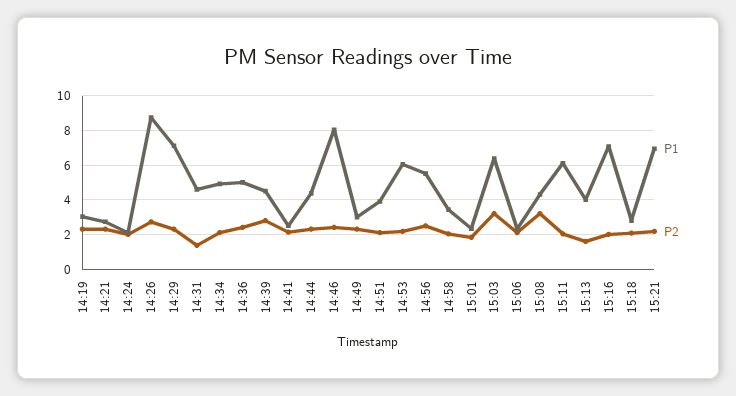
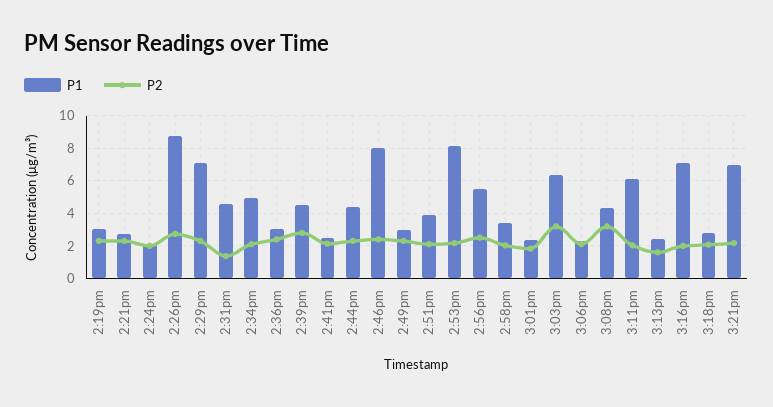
  {
    "P1": {
      "14:19": 3,
      "14:21": 2.5,
      "14:24": 2,
      "14:26": 8.5,
      "14:29": 7,
      "14:31": 4.5,
      "14:34": 5,
-     "14:36": 5,
+     "14:36": 3,
      "14:39": 4.5,
      "14:41": 2.5,
      "14:44": 4.5,
      "14:46": 8,
      "14:49": 3,
      "14:51": 4,
-     "14:53": 6,
+     "14:53": 8,
      "14:56": 5.5,
      "14:58": 3.5,
      "15:01": 2.5,
      "15:03": 6.5,
      "15:06": 2.5,
      "15:08": 4.5,
      "15:11": 6,
-     "15:13": 4,
+     "15:13": 2.5,
      "15:16": 7,
      "15:18": 3,
      "15:21": 7
    },
    "P2": {
      "14:19": 2.5,
      "14:21": 2.5,
      "14:24": 2,
      "14:26": 2.5,
      "14:29": 2.5,
      "14:31": 1.5,
      "14:34": 2,
      "14:36": 2.5,
      "14:39": 3,
      "14:41": 2,
      "14:44": 2.5,
      "14:46": 2.5,
      "14:49": 2.5,
      "14:51": 2,
      "14:53": 2,
      "14:56": 2.5,
      "14:58": 2,
      "15:01": 2,
      "15:03": 3,
      "15:06": 2,
      "15:08": 3,
      "15:11": 2,
      "15:13": 1.5,
      "15:16": 2,
      "15:18": 2,
      "15:21": 2
    }
  }

